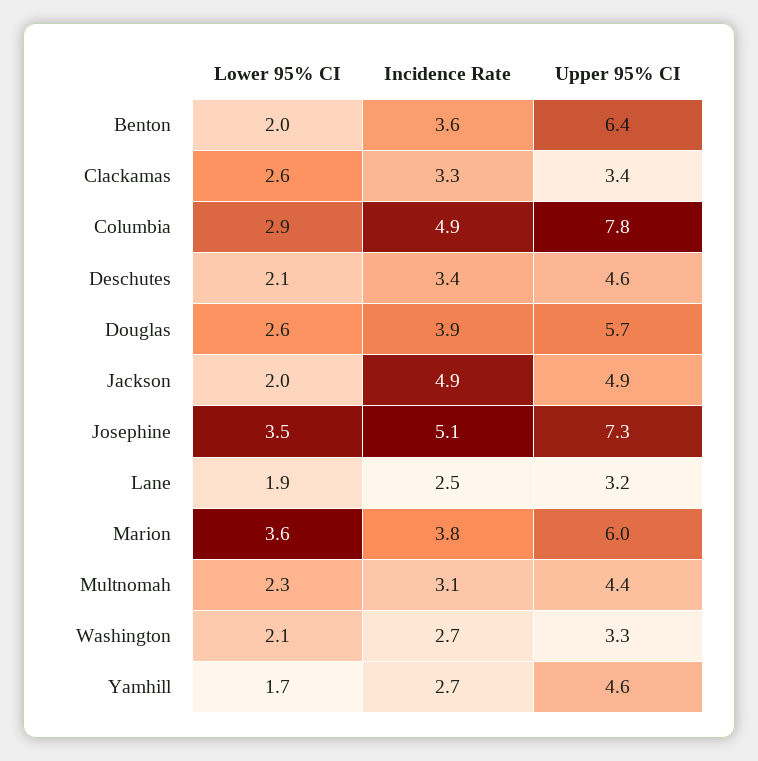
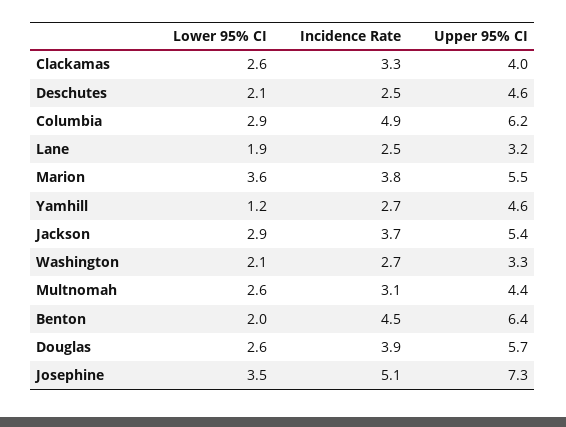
  {
    "Lower 95% CI": {
      "Benton": 2,
      "Clackamas": 2.6,
      "Columbia": 2.9,
      "Deschutes": 2.1,
      "Douglas": 2.6,
-     "Jackson": 2,
+     "Jackson": 2.9,
      "Josephine": 3.5,
      "Lane": 1.9,
      "Marion": 3.6,
-     "Multnomah": 2.3,
+     "Multnomah": 2.6,
      "Washington": 2.1,
-     "Yamhill": 1.7
+     "Yamhill": 1.2
    },
    "Incidence Rate": {
-     "Benton": 3.6,
+     "Benton": 4.5,
      "Clackamas": 3.3,
      "Columbia": 4.9,
-     "Deschutes": 3.4,
+     "Deschutes": 2.5,
      "Douglas": 3.9,
-     "Jackson": 4.9,
+     "Jackson": 3.7,
      "Josephine": 5.1,
      "Lane": 2.5,
      "Marion": 3.8,
      "Multnomah": 3.1,
      "Washington": 2.7,
      "Yamhill": 2.7
    },
    "Upper 95% CI": {
      "Benton": 6.4,
-     "Clackamas": 3.4,
+     "Clackamas": 4,
-     "Columbia": 7.8,
+     "Columbia": 6.2,
      "Deschutes": 4.6,
      "Douglas": 5.7,
-     "Jackson": 4.9,
+     "Jackson": 5.4,
      "Josephine": 7.3,
      "Lane": 3.2,
-     "Marion": 6,
+     "Marion": 5.5,
      "Multnomah": 4.4,
      "Washington": 3.3,
      "Yamhill": 4.6
    }
  }

